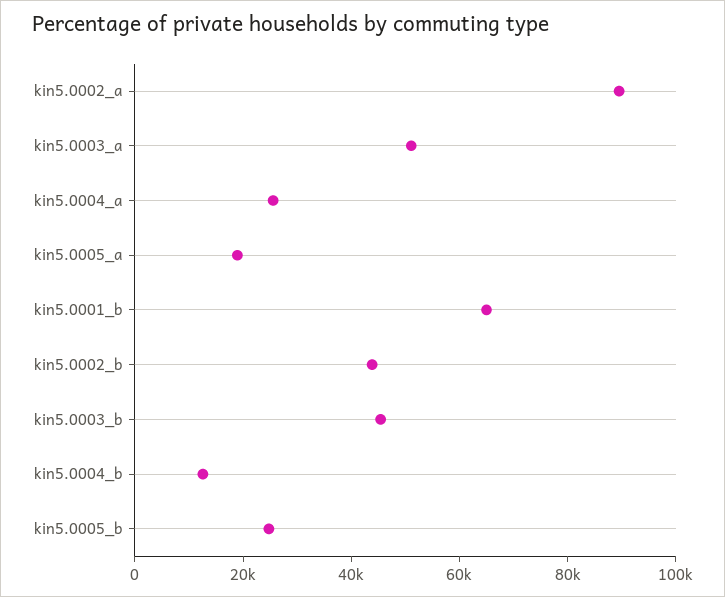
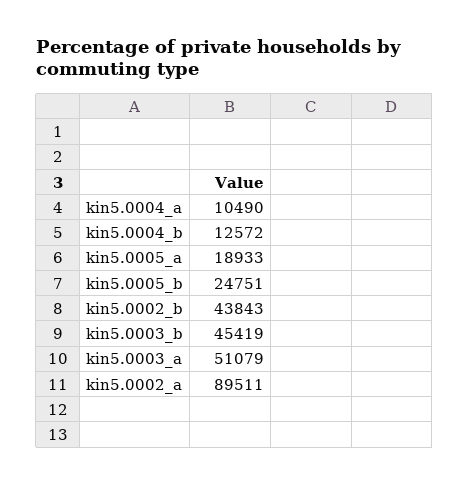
  {
    "kin5.0002_a": 89511,
    "kin5.0003_a": 51079,
-   "kin5.0004_a": 25000,
+   "kin5.0004_a": 10490,
    "kin5.0005_a": 18933,
-   "kin5.0001_b": 65000,
    "kin5.0002_b": 43843,
    "kin5.0003_b": 45419,
    "kin5.0004_b": 12572,
    "kin5.0005_b": 24751
  }

